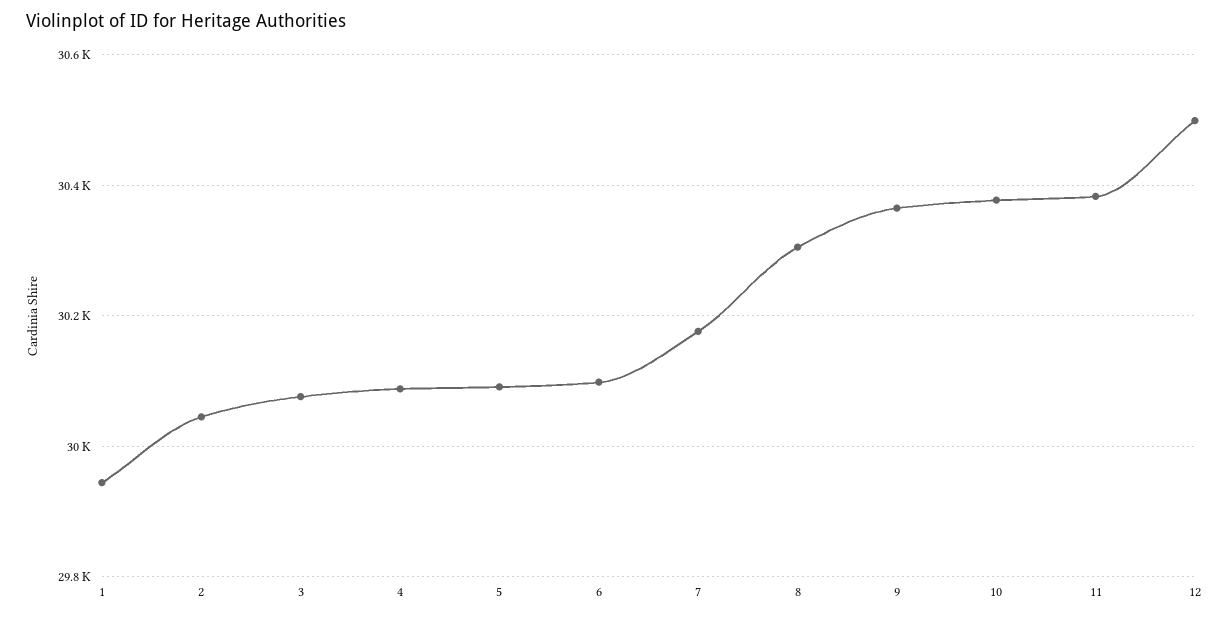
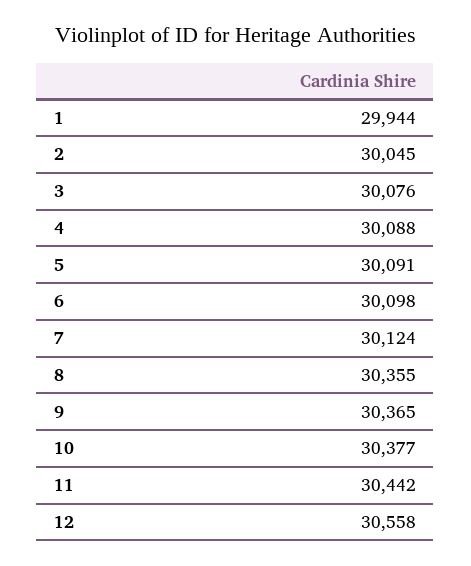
  {
    "1": 29944,
    "2": 30045,
    "3": 30076,
    "4": 30088,
    "5": 30091,
    "6": 30098,
-   "7": 30180,
+   "7": 30124,
-   "8": 30300,
+   "8": 30355,
    "9": 30365,
    "10": 30377,
-   "11": 30380,
+   "11": 30442,
-   "12": 30500
+   "12": 30558
  }

